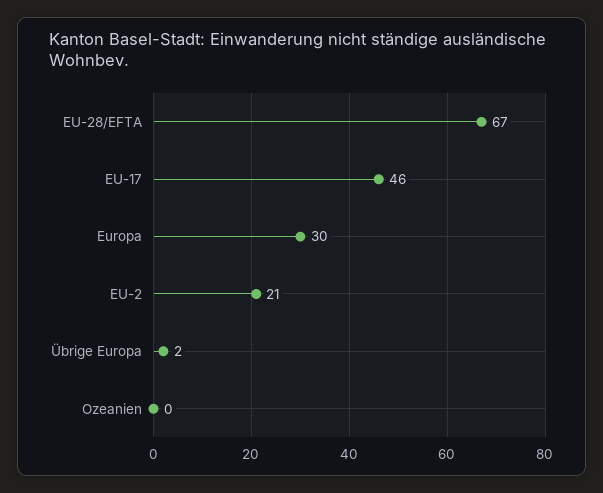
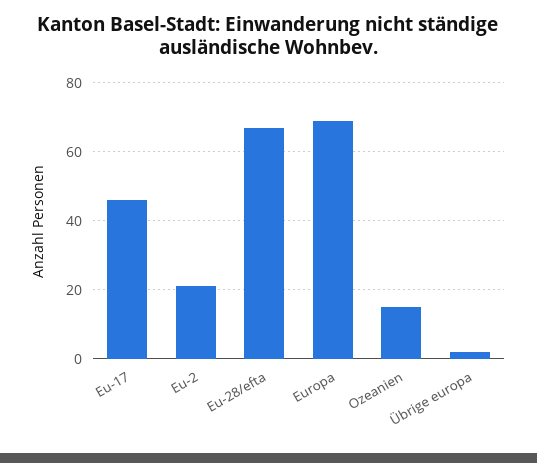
  {
    "EU-28/EFTA": 67,
    "EU-17": 46,
-   "Europa": 30,
+   "Europa": 70,
    "EU-2": 21,
    "Übrige Europa": 2,
-   "Ozeanien": 0
+   "Ozeanien": 15
  }

